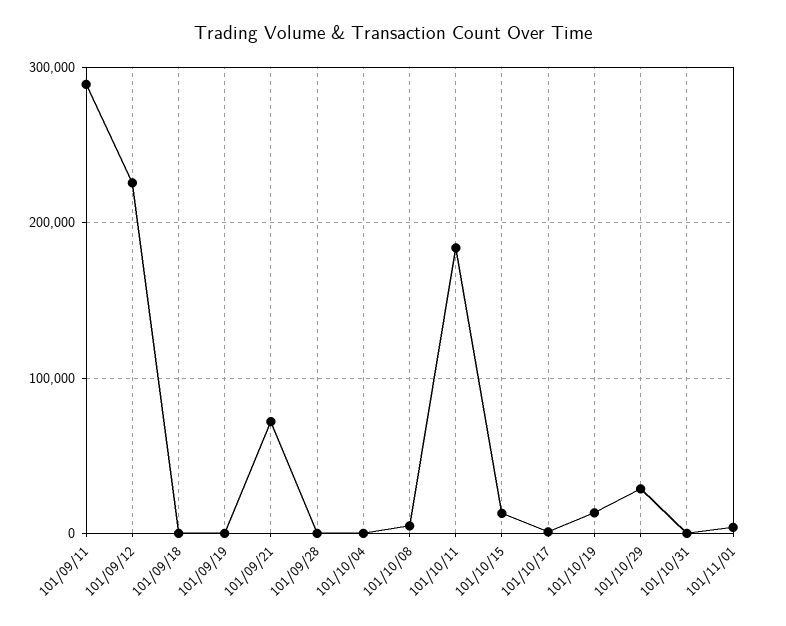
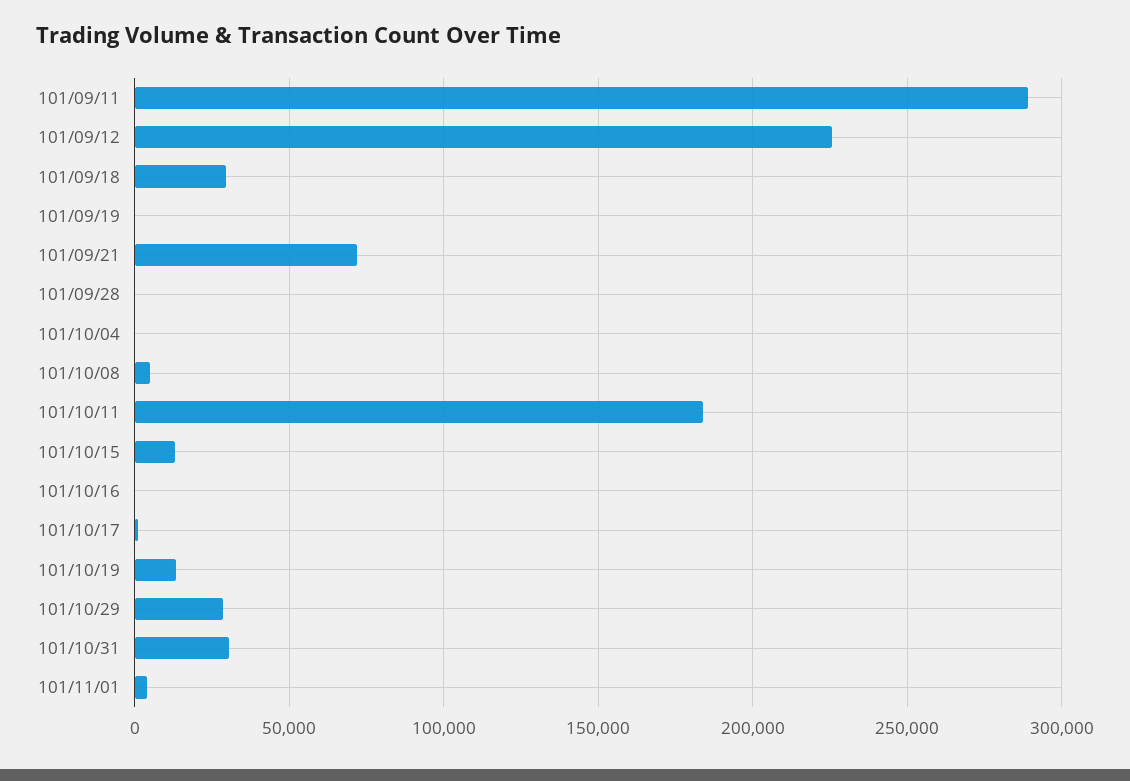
  {
    "101/09/11": 290000,
    "101/09/12": 225000,
-   "101/09/18": 0,
+   "101/09/18": 30000,
    "101/09/19": 0,
    "101/09/21": 70000,
    "101/09/28": 0,
    "101/10/04": 0,
    "101/10/08": 5000,
    "101/10/11": 185000,
    "101/10/15": 15000,
    "101/10/17": 0,
    "101/10/19": 15000,
    "101/10/29": 30000,
-   "101/10/31": 0,
+   "101/10/31": 30000,
-   "101/11/01": 5000
+   "101/11/01": 5000,
+   "101/10/16": 0
  }

